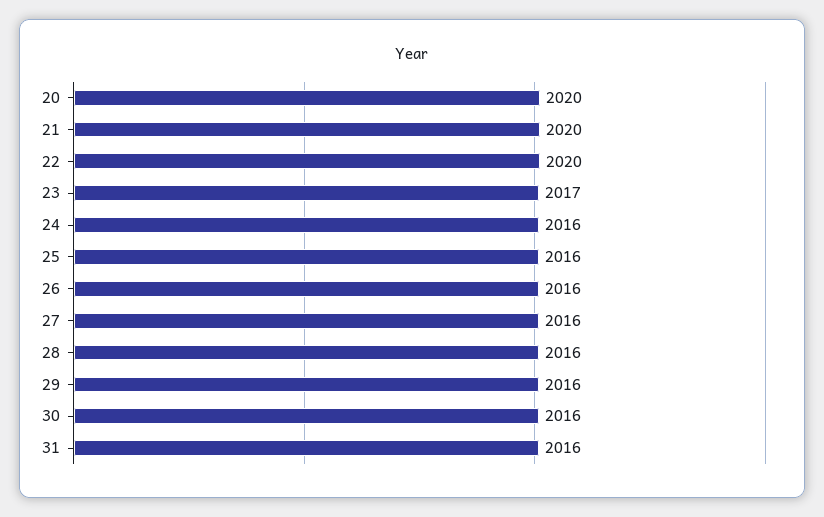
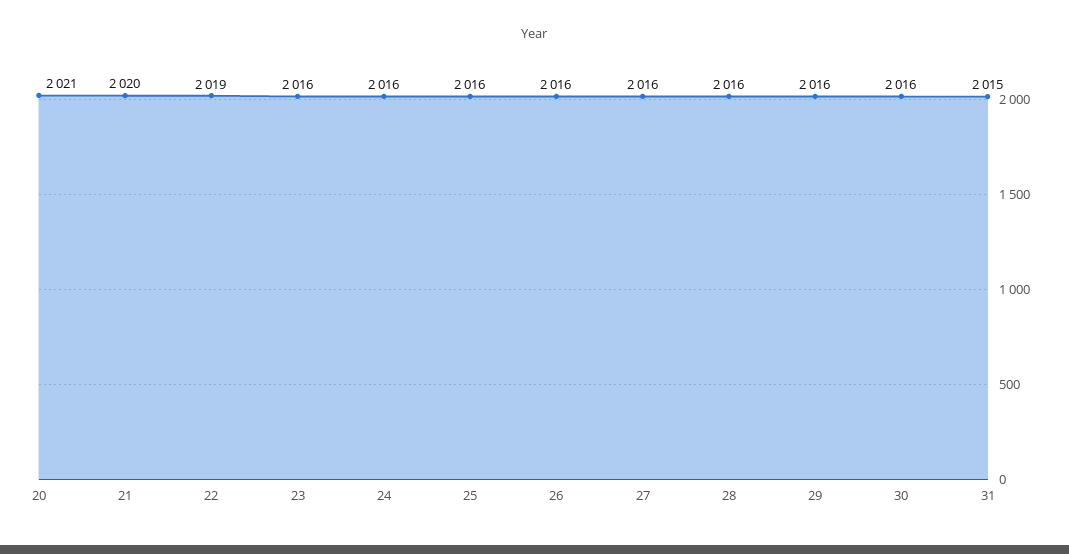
  {
-   "20": 2020,
+   "20": 2021,
    "21": 2020,
-   "22": 2020,
+   "22": 2019,
-   "23": 2017,
+   "23": 2016,
    "24": 2016,
    "25": 2016,
    "26": 2016,
    "27": 2016,
    "28": 2016,
    "29": 2016,
    "30": 2016,
-   "31": 2016
+   "31": 2015
  }

